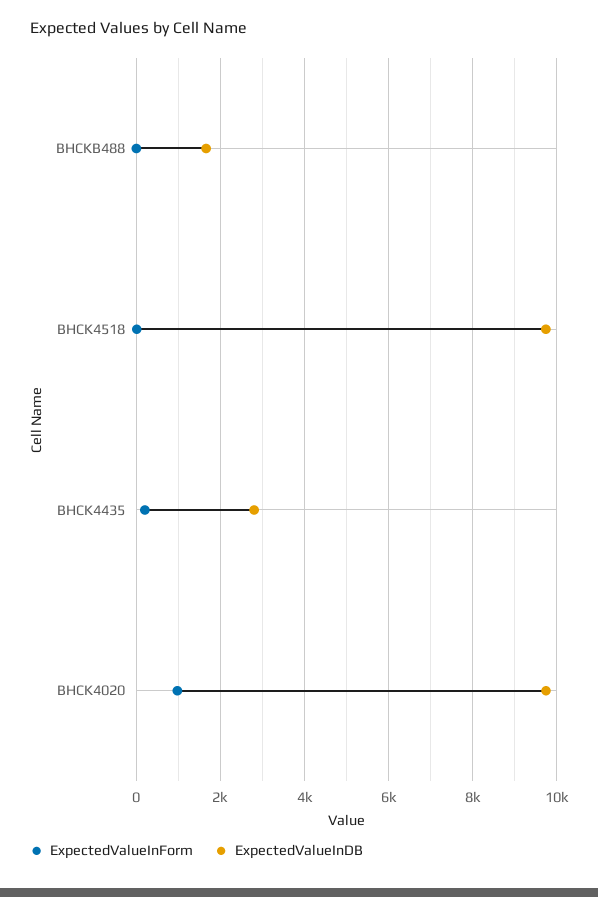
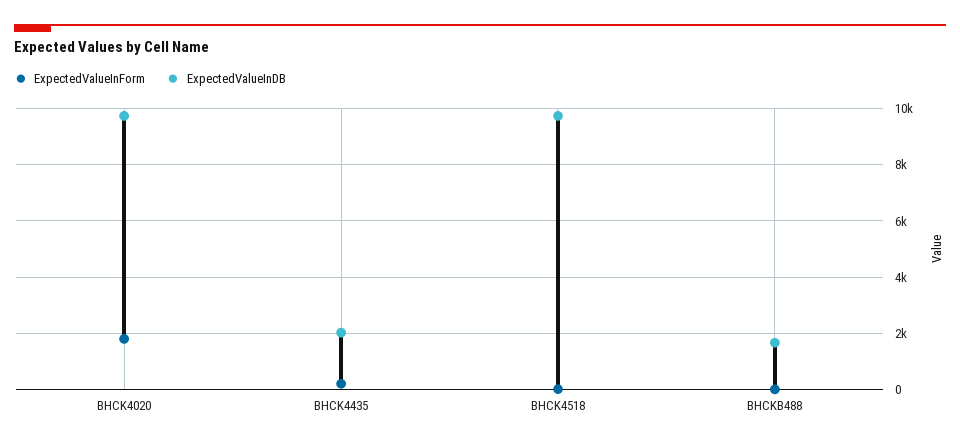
  {
    "ExpectedValueInForm": {
      "BHCKB488": 0,
      "BHCK4518": 0,
      "BHCK4435": 200,
-     "BHCK4020": 1000
+     "BHCK4020": 1750
    },
    "ExpectedValueInDB": {
      "BHCKB488": 1600,
      "BHCK4518": 9800,
-     "BHCK4435": 2800,
+     "BHCK4435": 2000,
      "BHCK4020": 9800
    }
  }

